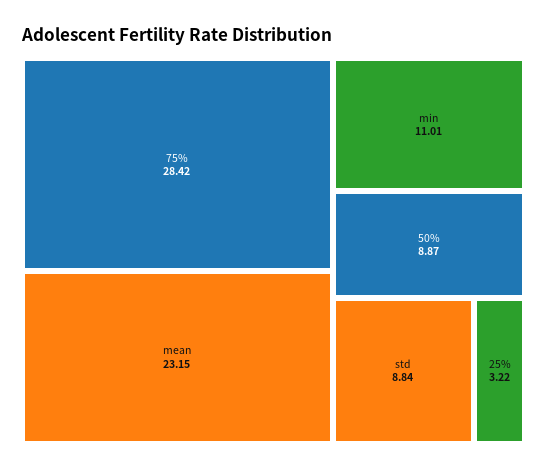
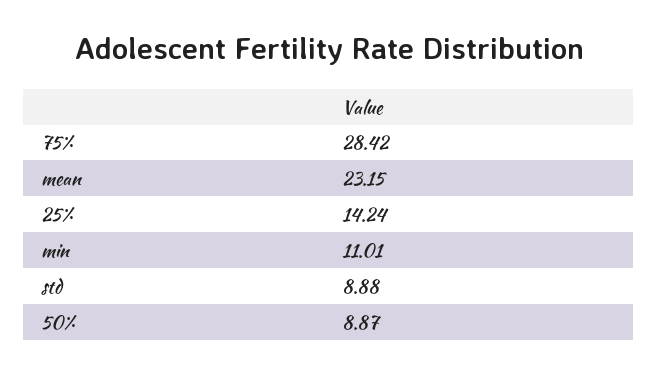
  {
    "75%": 28.42,
    "mean": 23.15,
    "min": 11.01,
    "50%": 8.87,
-   "std": 8.84,
+   "std": 8.88,
-   "25%": 3.22
+   "25%": 14.24
  }

